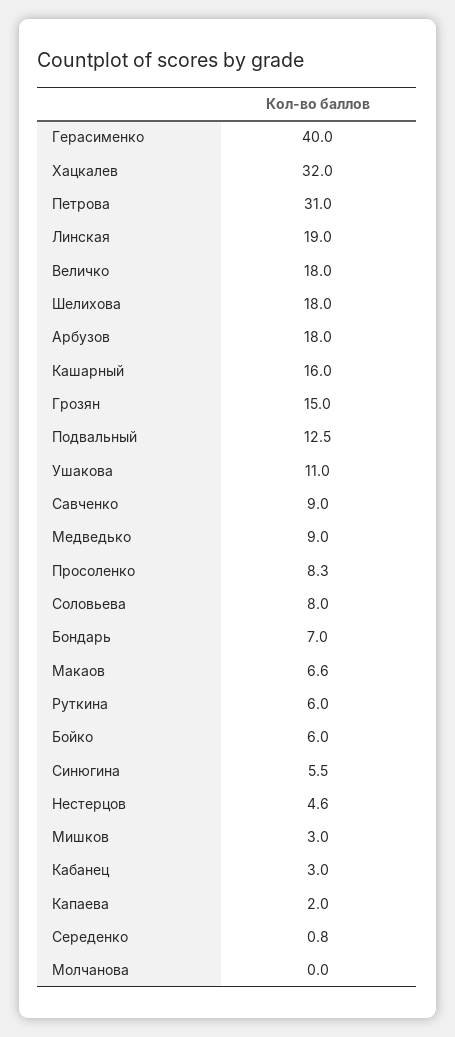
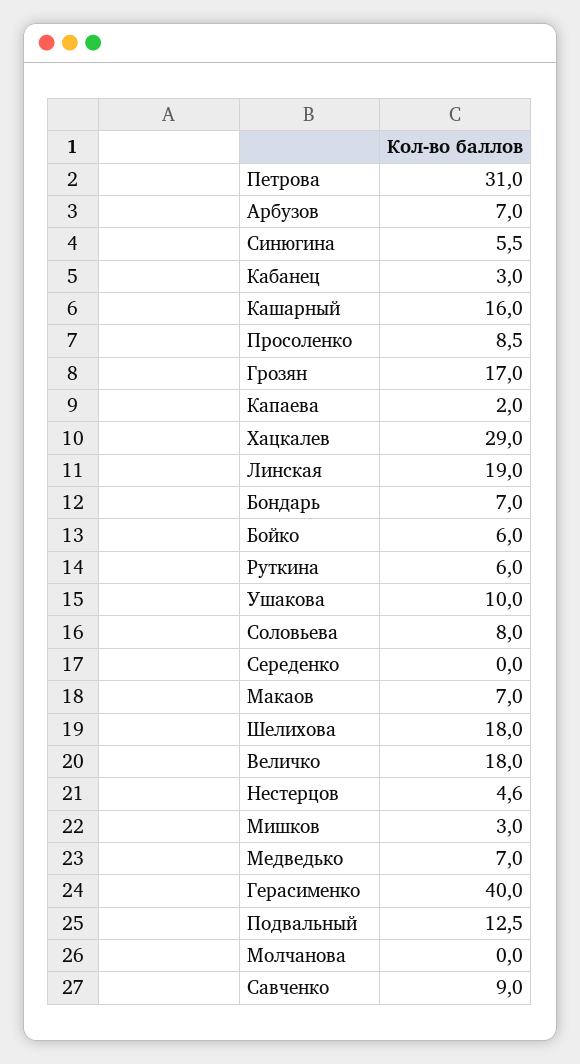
  {
    "Герасименко": 40,
-   "Хацкалев": 32,
+   "Хацкалев": 29,
    "Петрова": 31,
    "Линская": 19,
    "Величко": 18,
    "Шелихова": 18,
-   "Арбузов": 18,
+   "Арбузов": 7,
    "Кашарный": 16,
-   "Грозян": 15,
+   "Грозян": 17,
    "Подвальный": 12.5,
-   "Ушакова": 11,
+   "Ушакова": 10,
    "Савченко": 9,
-   "Медведько": 9,
+   "Медведько": 7,
-   "Просоленко": 8.3,
+   "Просоленко": 8.5,
    "Соловьева": 8,
    "Бондарь": 7,
-   "Макаов": 6.6,
+   "Макаов": 7,
    "Руткина": 6,
    "Бойко": 6,
    "Синюгина": 5.5,
    "Нестерцов": 4.6,
    "Мишков": 3,
    "Кабанец": 3,
    "Капаева": 2,
-   "Середенко": 0.8,
+   "Середенко": 0,
    "Молчанова": 0
  }

